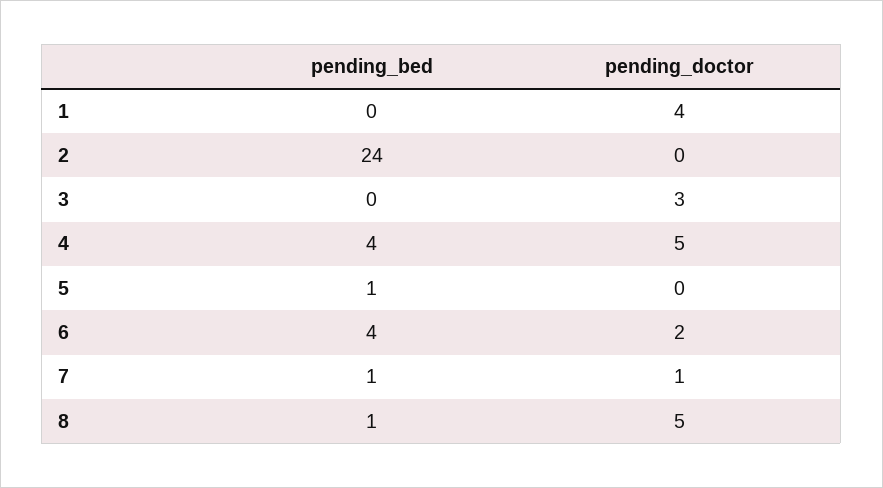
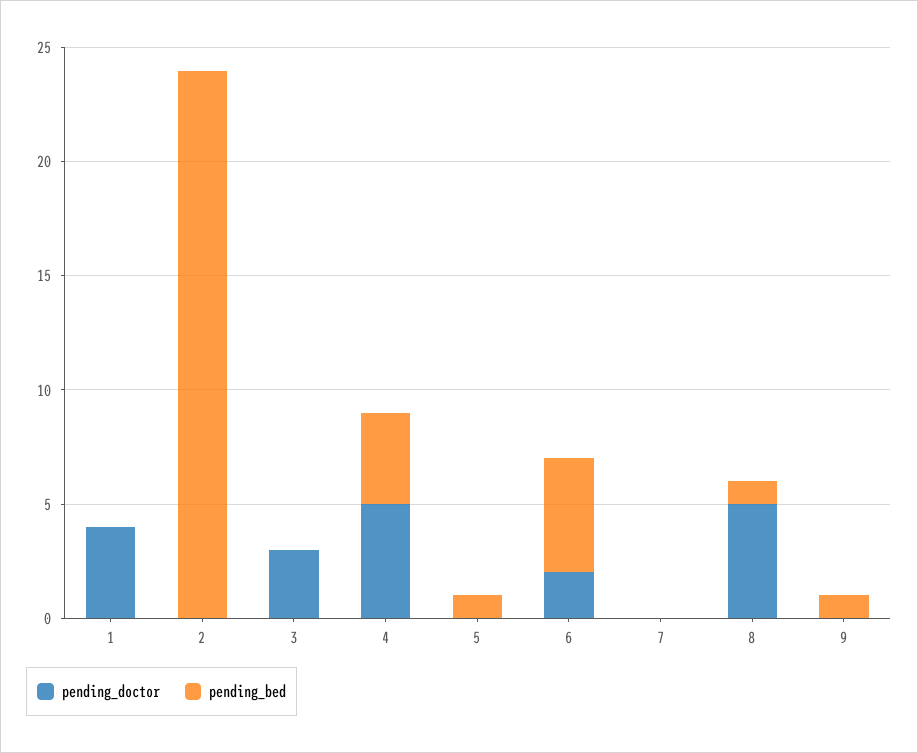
  {
    "pending_bed": {
      "1": 0,
      "2": 24,
      "3": 0,
      "4": 4,
      "5": 1,
-     "6": 4,
+     "6": 5,
-     "7": 1,
+     "7": 0,
-     "8": 1
+     "8": 1,
+     "9": 1
    },
    "pending_doctor": {
      "1": 4,
      "2": 0,
      "3": 3,
      "4": 5,
      "5": 0,
      "6": 2,
-     "7": 1,
+     "7": 0,
-     "8": 5
+     "8": 5,
+     "9": 0
    }
  }

